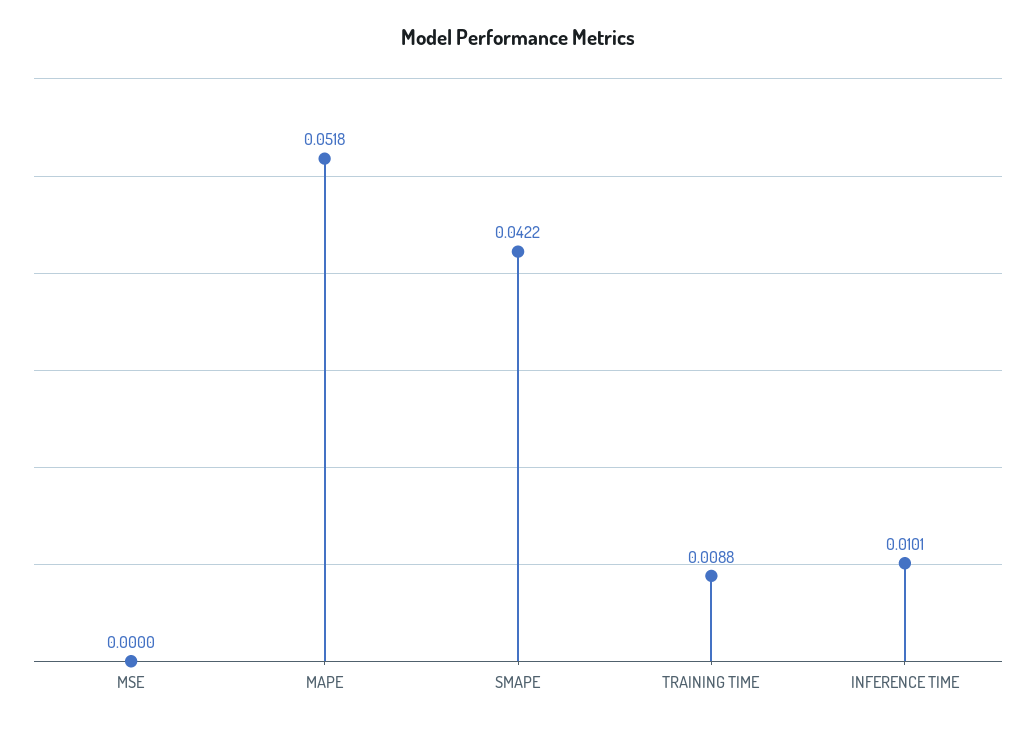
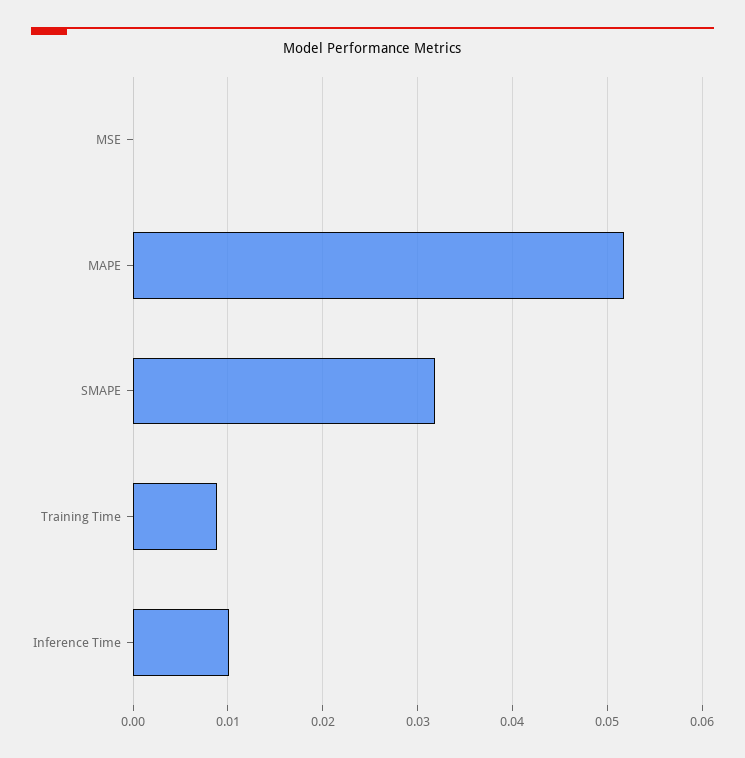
  {
    "MSE": 0,
    "MAPE": 0.0518,
-   "SMAPE": 0.0422,
+   "SMAPE": 0.032,
    "TRAINING TIME": 0.0088,
    "INFERENCE TIME": 0.0101
  }

